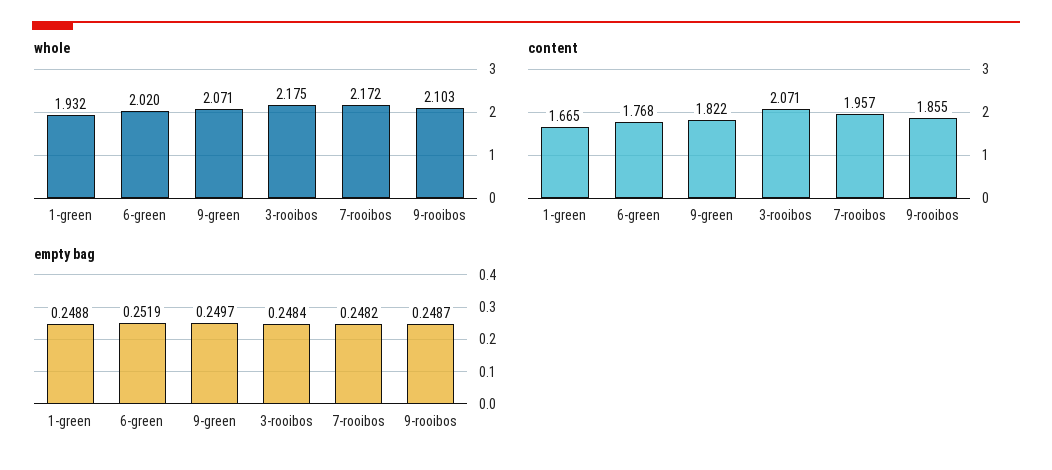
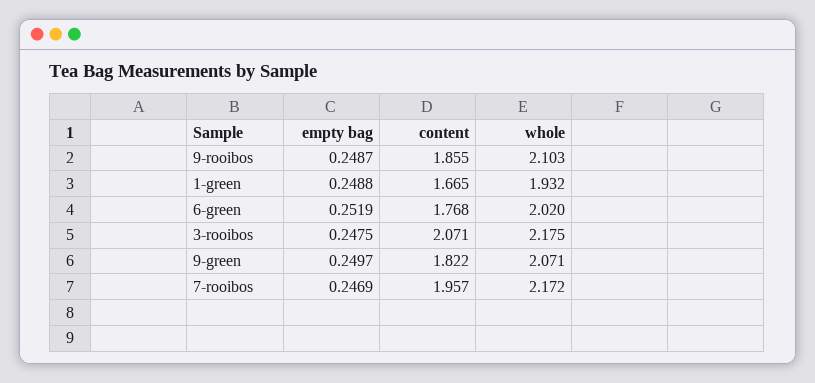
  {
    "whole": {
      "1-green": 1.932,
      "6-green": 2.02,
      "9-green": 2.071,
      "3-rooibos": 2.175,
      "7-rooibos": 2.172,
      "9-rooibos": 2.103
    },
    "content": {
      "1-green": 1.665,
      "6-green": 1.768,
      "9-green": 1.822,
      "3-rooibos": 2.071,
      "7-rooibos": 1.957,
      "9-rooibos": 1.855
    },
    "empty bag": {
      "1-green": 0.2488,
      "6-green": 0.2519,
      "9-green": 0.2497,
-     "3-rooibos": 0.2484,
+     "3-rooibos": 0.2475,
-     "7-rooibos": 0.2482,
+     "7-rooibos": 0.2469,
      "9-rooibos": 0.2487
    }
  }

